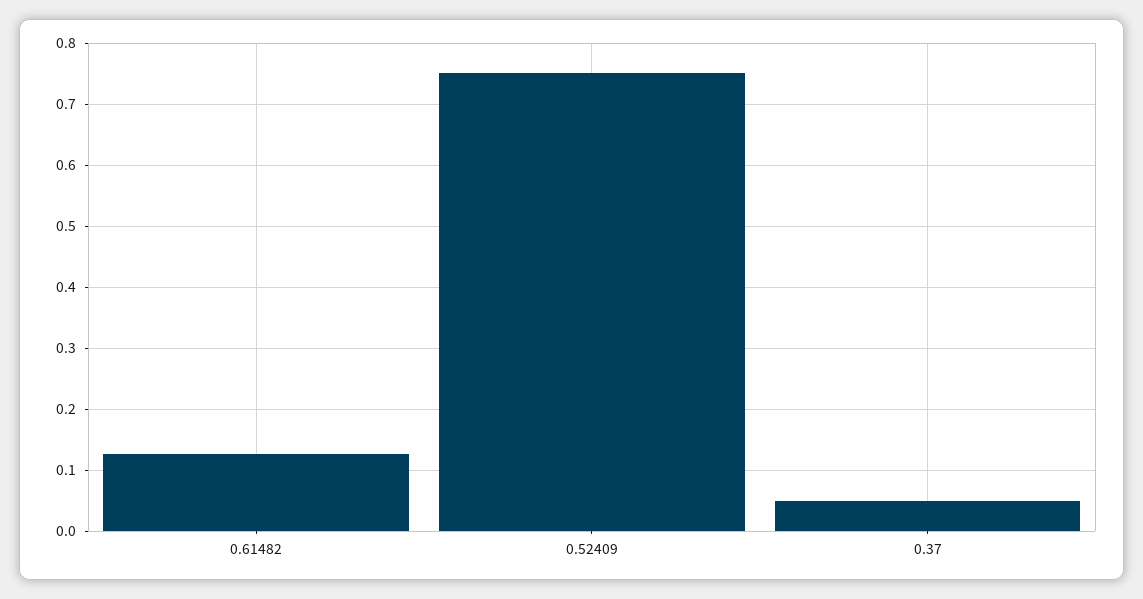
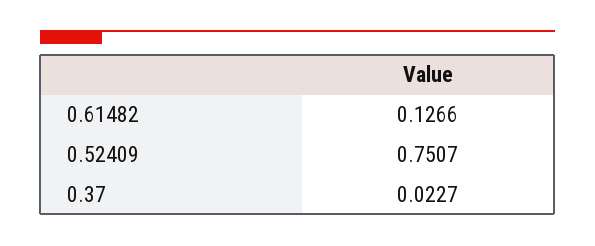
  {
    "0.61482": 0.1266,
    "0.52409": 0.7507,
-   "0.37": 0.05
+   "0.37": 0.0227
  }

